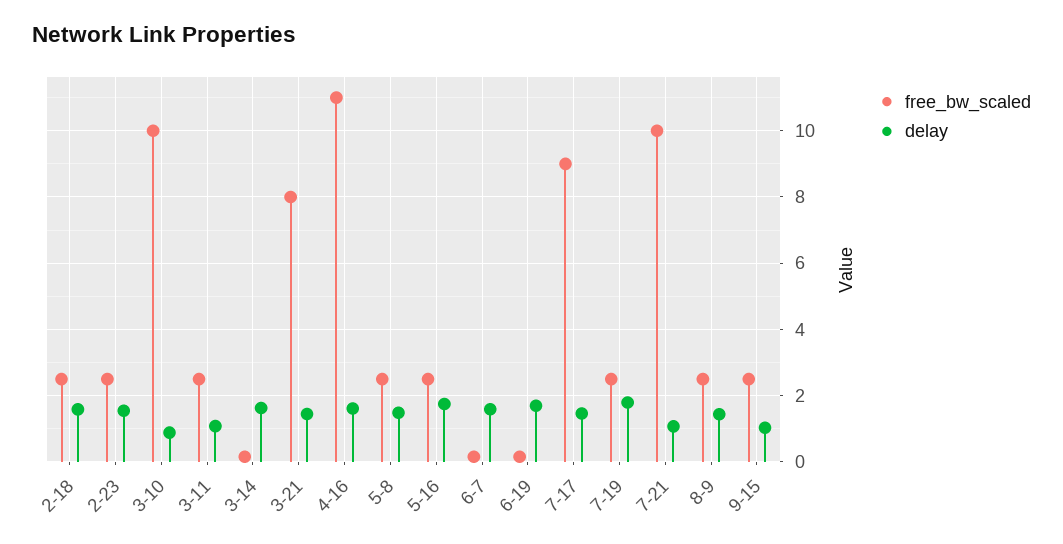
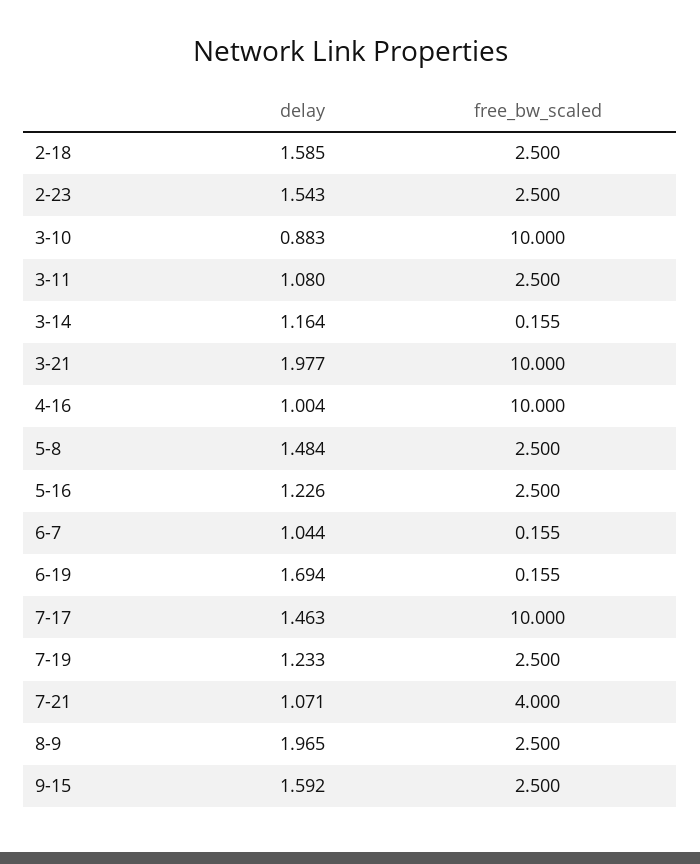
  {
    "free_bw_scaled": {
      "2-18": 2.5,
      "2-23": 2.5,
      "3-10": 10,
      "3-11": 2.5,
      "3-14": 0.155,
-     "3-21": 8,
+     "3-21": 10,
-     "4-16": 11,
+     "4-16": 10,
      "5-8": 2.5,
      "5-16": 2.5,
      "6-7": 0.155,
      "6-19": 0.155,
-     "7-17": 9,
+     "7-17": 10,
      "7-19": 2.5,
-     "7-21": 10,
+     "7-21": 4,
      "8-9": 2.5,
      "9-15": 2.5
    },
    "delay": {
      "2-18": 1.585,
      "2-23": 1.543,
      "3-10": 0.883,
      "3-11": 1.08,
-     "3-14": 1.6,
+     "3-14": 1.164,
-     "3-21": 1.4,
+     "3-21": 1.977,
-     "4-16": 1.6,
+     "4-16": 1.004,
      "5-8": 1.484,
-     "5-16": 1.8,
+     "5-16": 1.226,
-     "6-7": 1.6,
+     "6-7": 1.044,
      "6-19": 1.694,
      "7-17": 1.463,
-     "7-19": 1.8,
+     "7-19": 1.233,
      "7-21": 1.071,
-     "8-9": 1.4,
+     "8-9": 1.965,
-     "9-15": 1
+     "9-15": 1.592
    }
  }

